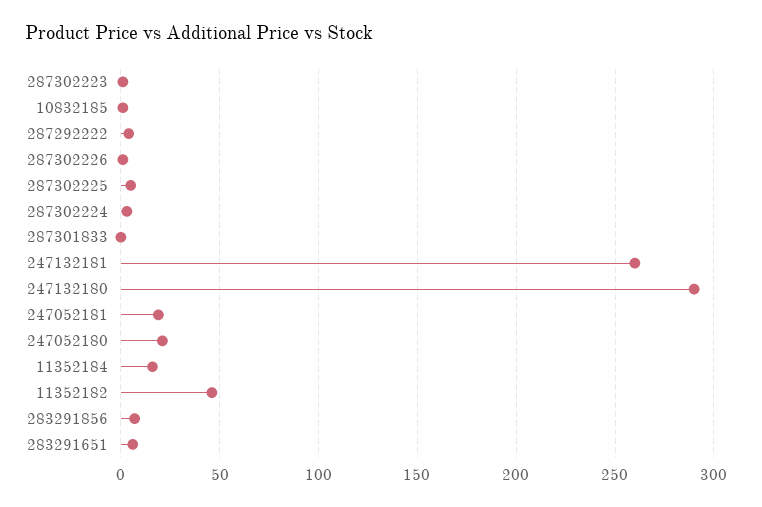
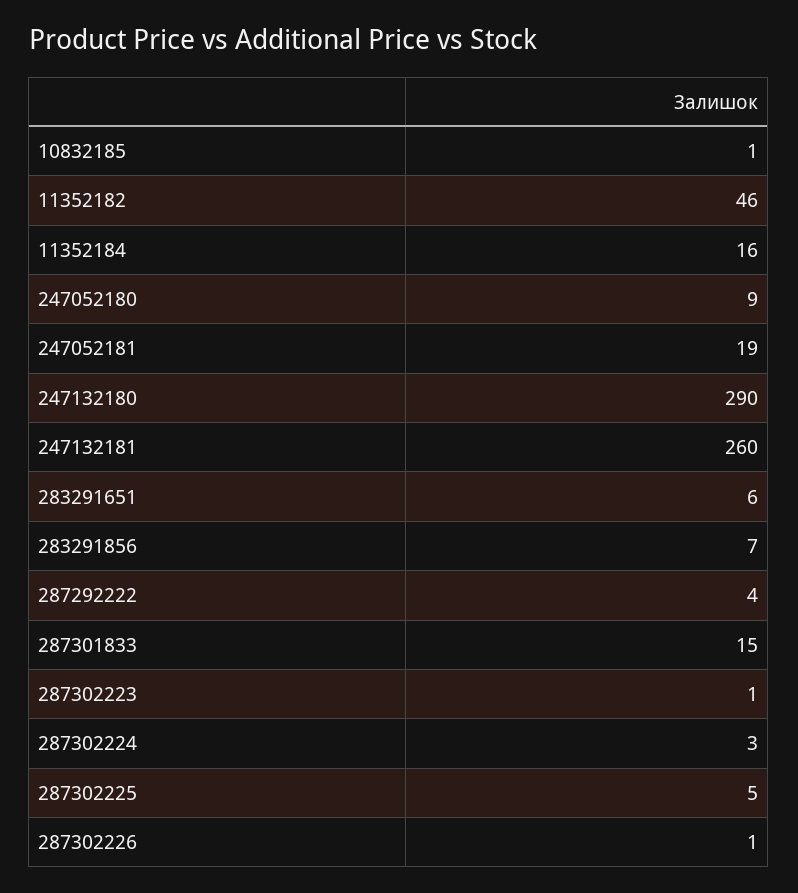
  {
    "287302223": 1,
    "10832185": 1,
    "287292222": 4,
    "287302226": 1,
    "287302225": 5,
    "287302224": 3,
-   "287301833": 0,
+   "287301833": 15,
    "247132181": 260,
    "247132180": 290,
    "247052181": 19,
-   "247052180": 20,
+   "247052180": 9,
    "11352184": 16,
    "11352182": 46,
    "283291856": 7,
    "283291651": 6
  }

